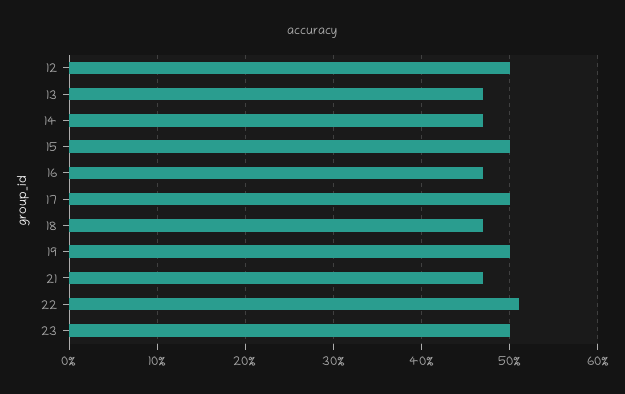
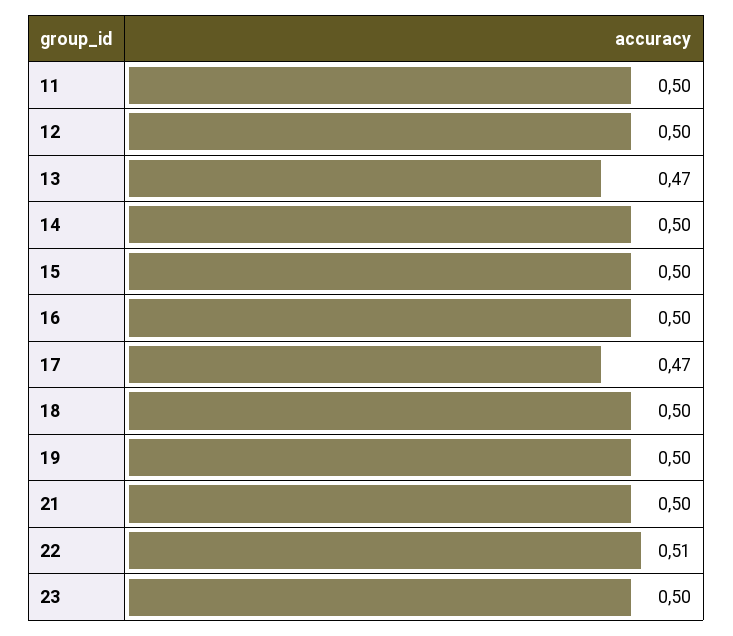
  {
    "12": 0.5,
    "13": 0.47,
-   "14": 0.47,
+   "14": 0.5,
    "15": 0.5,
-   "16": 0.47,
+   "16": 0.5,
-   "17": 0.5,
+   "17": 0.47,
-   "18": 0.47,
+   "18": 0.5,
    "19": 0.5,
-   "21": 0.47,
+   "21": 0.5,
    "22": 0.51,
-   "23": 0.5
+   "23": 0.5,
+   "11": 0.5
  }

